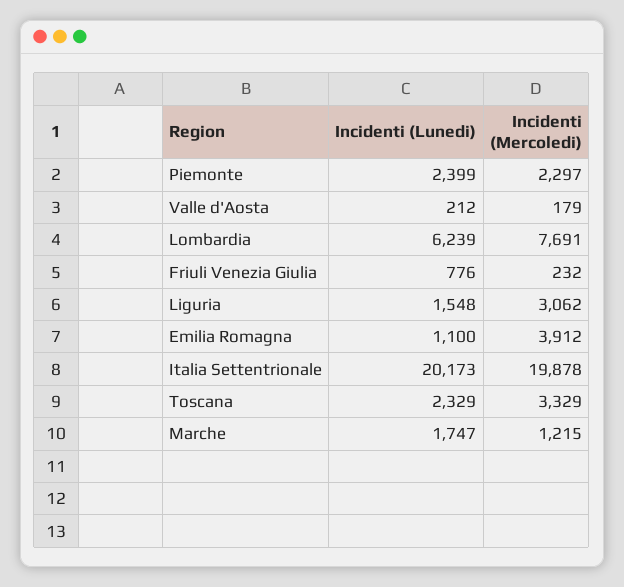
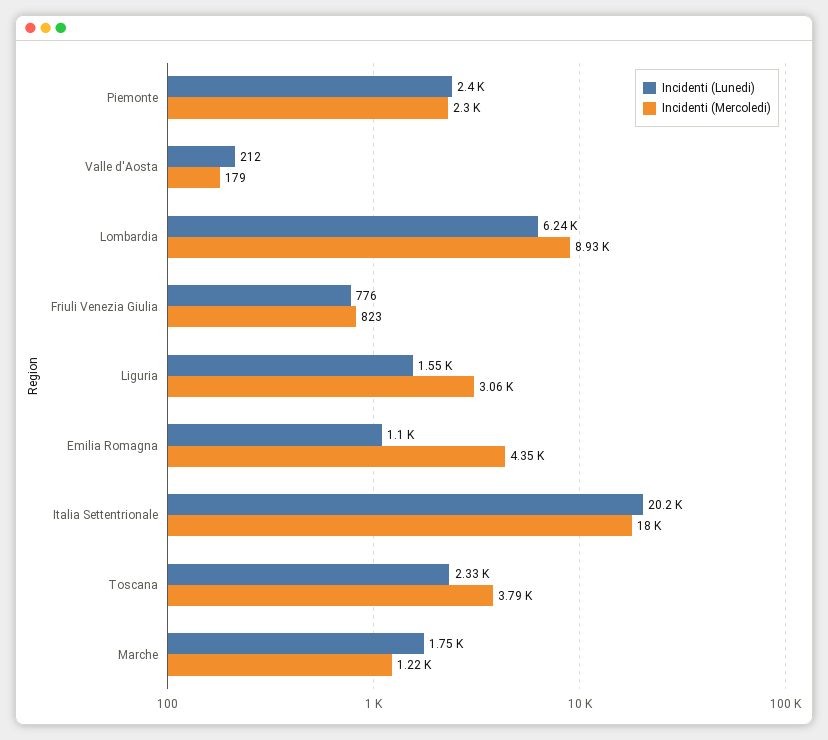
  {
    "Incidenti (Lunedi)": {
      "Piemonte": 2399,
      "Valle d'Aosta": 212,
      "Lombardia": 6239,
      "Friuli Venezia Giulia": 776,
      "Liguria": 1548,
      "Emilia Romagna": 1100,
      "Italia Settentrionale": 20173,
      "Toscana": 2329,
      "Marche": 1747
    },
    "Incidenti (Mercoledi)": {
      "Piemonte": 2297,
      "Valle d'Aosta": 179,
-     "Lombardia": 7691,
+     "Lombardia": 8930,
-     "Friuli Venezia Giulia": 232,
+     "Friuli Venezia Giulia": 823,
      "Liguria": 3062,
-     "Emilia Romagna": 3912,
+     "Emilia Romagna": 4350,
-     "Italia Settentrionale": 19878,
+     "Italia Settentrionale": 18000,
-     "Toscana": 3329,
+     "Toscana": 3790,
      "Marche": 1215
    }
  }

